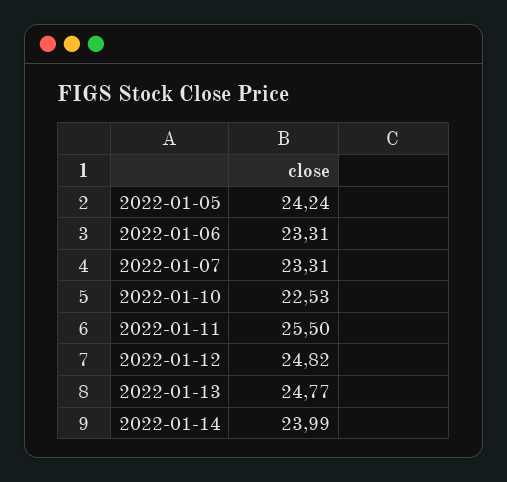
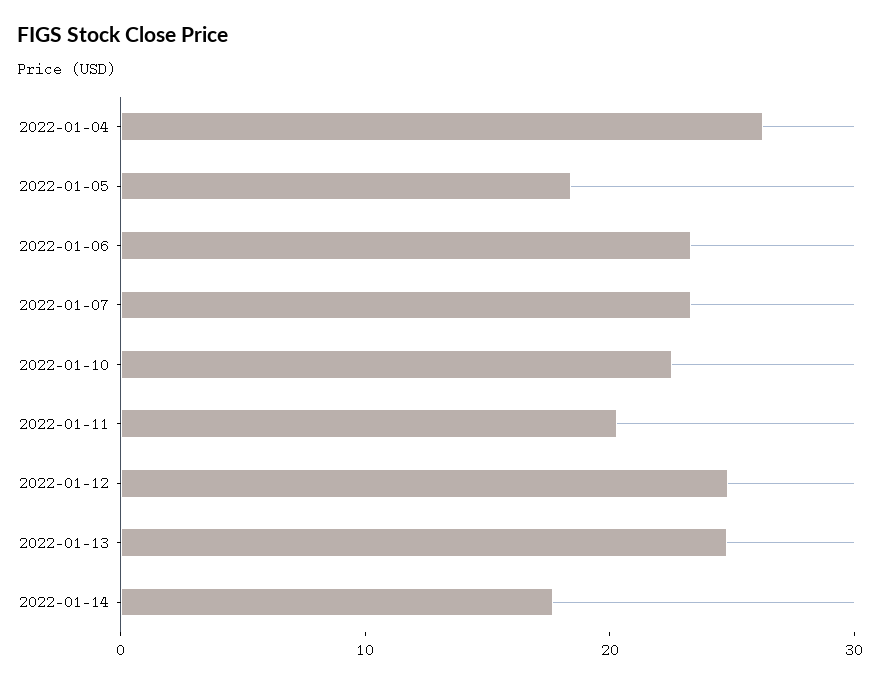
  {
-   "2022-01-05": 24.24,
+   "2022-01-05": 18,
    "2022-01-06": 23.31,
    "2022-01-07": 23.31,
    "2022-01-10": 22.53,
-   "2022-01-11": 25.5,
+   "2022-01-11": 20,
    "2022-01-12": 24.82,
    "2022-01-13": 24.77,
-   "2022-01-14": 23.99
+   "2022-01-14": 18,
+   "2022-01-04": 26
  }

